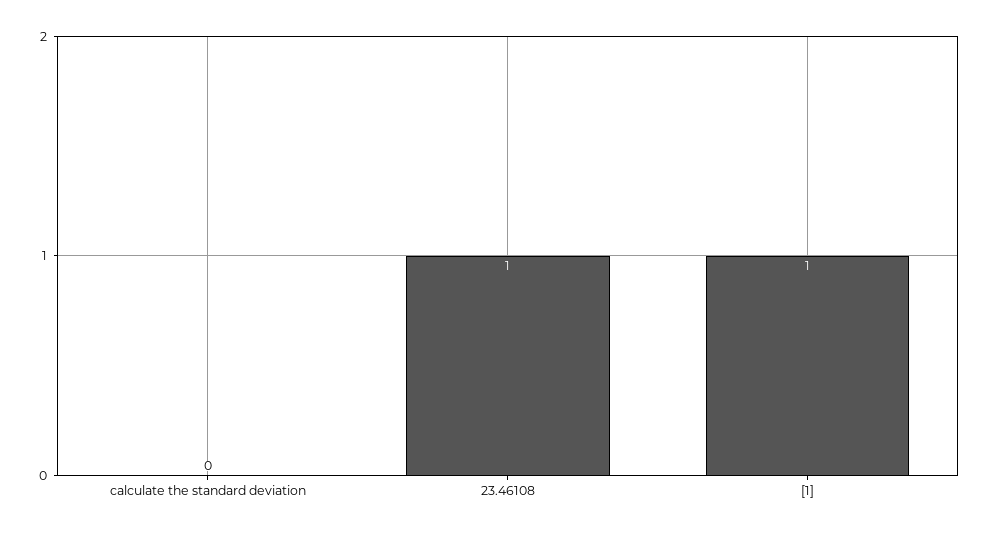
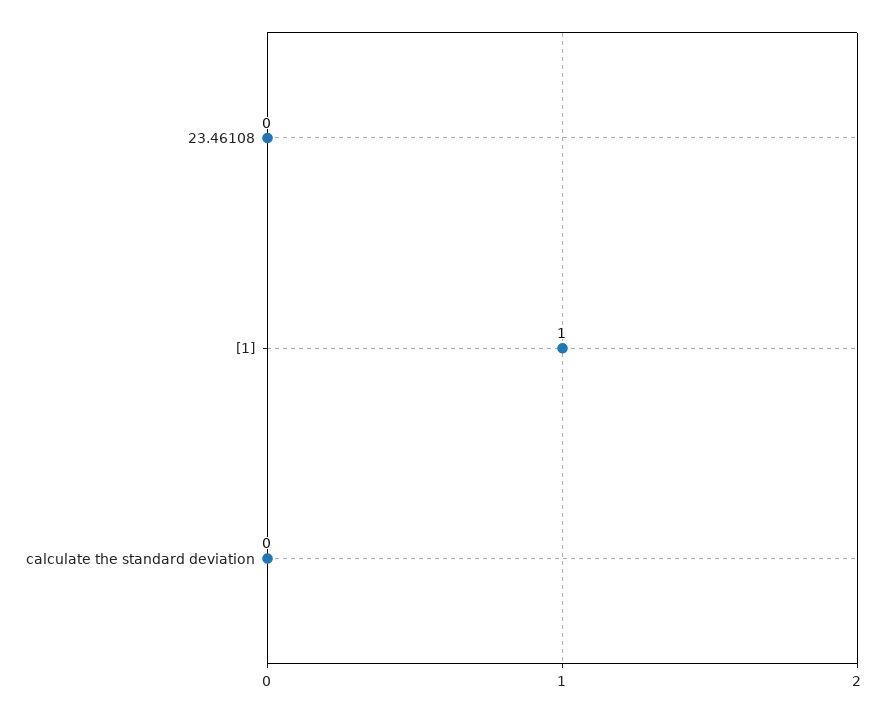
  {
    "calculate the standard deviation": 0,
-   "23.46108": 1,
+   "23.46108": 0,
    "[1]": 1
  }

